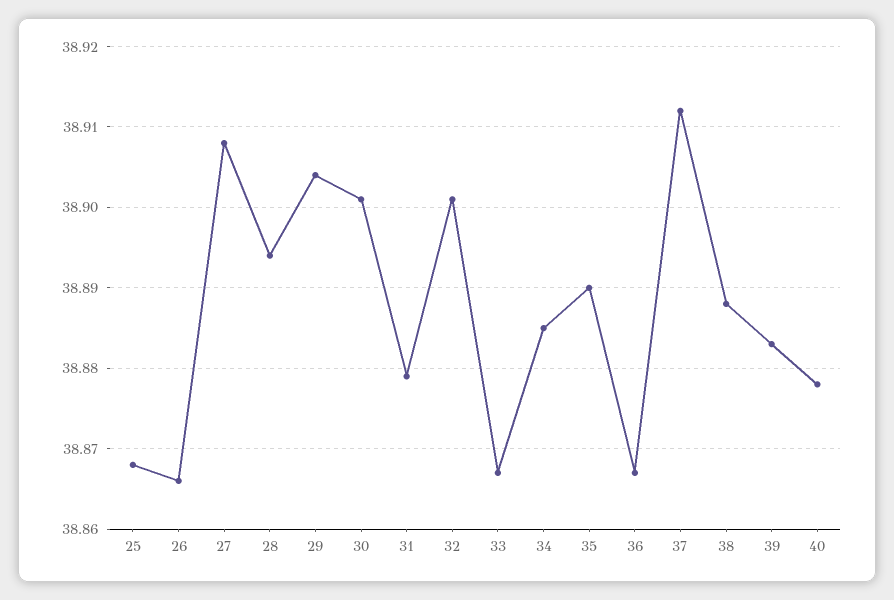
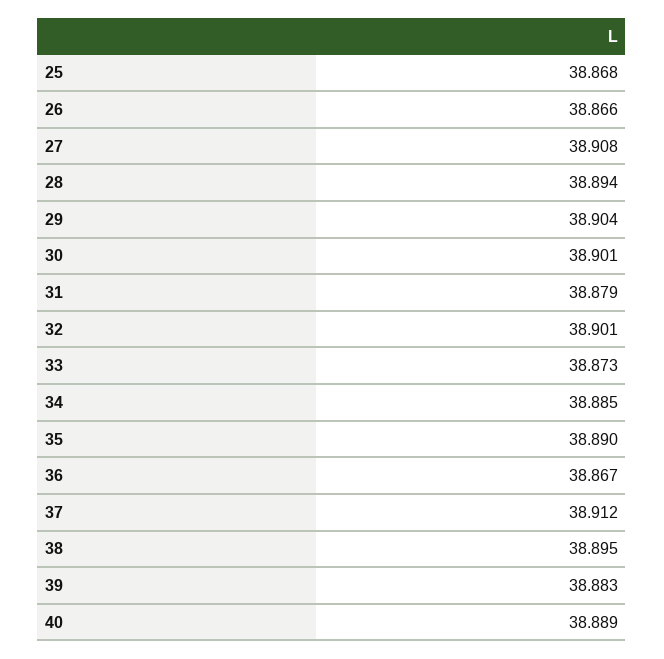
  {
    "25": 38.868,
    "26": 38.866,
    "27": 38.908,
    "28": 38.894,
    "29": 38.904,
    "30": 38.901,
    "31": 38.879,
    "32": 38.901,
-   "33": 38.867,
+   "33": 38.873,
    "34": 38.885,
    "35": 38.89,
    "36": 38.867,
    "37": 38.912,
-   "38": 38.888,
+   "38": 38.895,
    "39": 38.883,
-   "40": 38.878
+   "40": 38.889
  }

